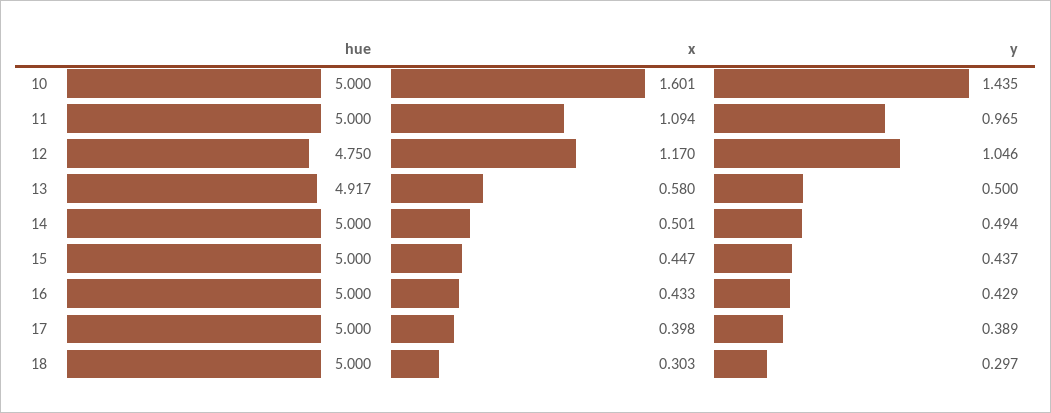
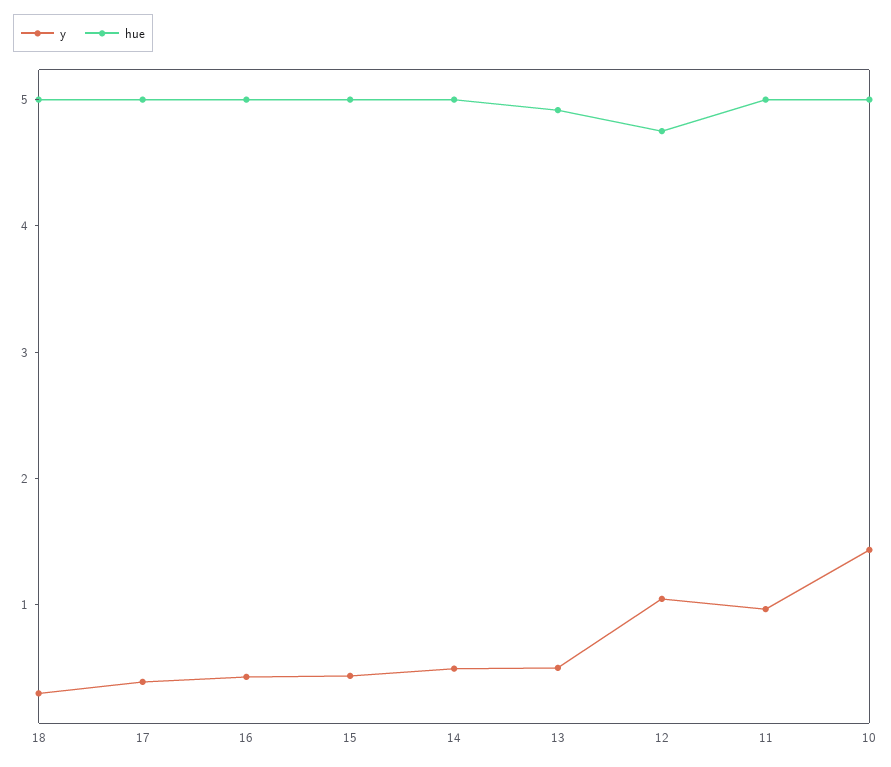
  {
    "hue": {
      "10": 5,
      "11": 5,
      "12": 4.75,
      "13": 4.917,
      "14": 5,
      "15": 5,
      "16": 5,
      "17": 5,
      "18": 5
    },
-   "x": {
-     "10": 1.601,
-     "11": 1.094,
-     "12": 1.17,
-     "13": 0.58,
-     "14": 0.501,
-     "15": 0.447,
-     "16": 0.433,
-     "17": 0.398,
-     "18": 0.303
-   },
    "y": {
      "10": 1.435,
      "11": 0.965,
      "12": 1.046,
      "13": 0.5,
      "14": 0.494,
      "15": 0.437,
      "16": 0.429,
      "17": 0.389,
      "18": 0.297
    }
  }

